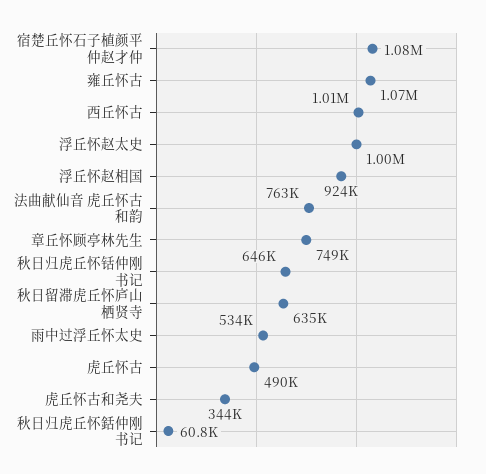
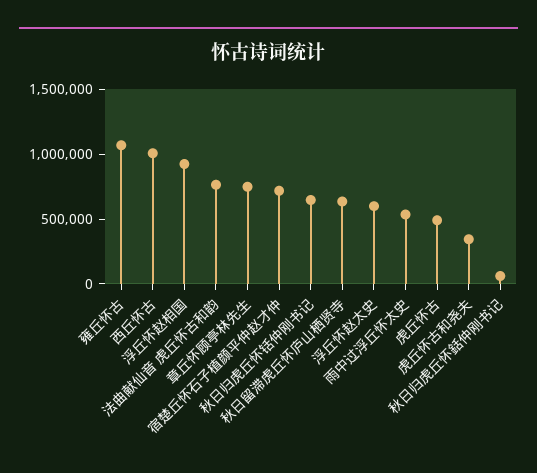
  {
-   "宿楚丘怀石子植颜平仲赵才仲": 1080000,
+   "宿楚丘怀石子植颜平仲赵才仲": 700000,
    "雍丘怀古": 1070000,
    "西丘怀古": 1010000,
-   "浮丘怀赵太史": 1000000,
+   "浮丘怀赵太史": 600000,
    "浮丘怀赵相国": 924000,
    "法曲献仙音 虎丘怀古和韵": 763000,
    "章丘怀顾亭林先生": 749000,
    "秋日归虎丘怀铦仲刚书记": 646000,
    "秋日留滞虎丘怀庐山栖贤寺": 635000,
    "雨中过浮丘怀太史": 534000,
    "虎丘怀古": 490000,
    "虎丘怀古和尧夫": 344000,
    "秋日归虎丘怀銛仲刚书记": 60800
  }

